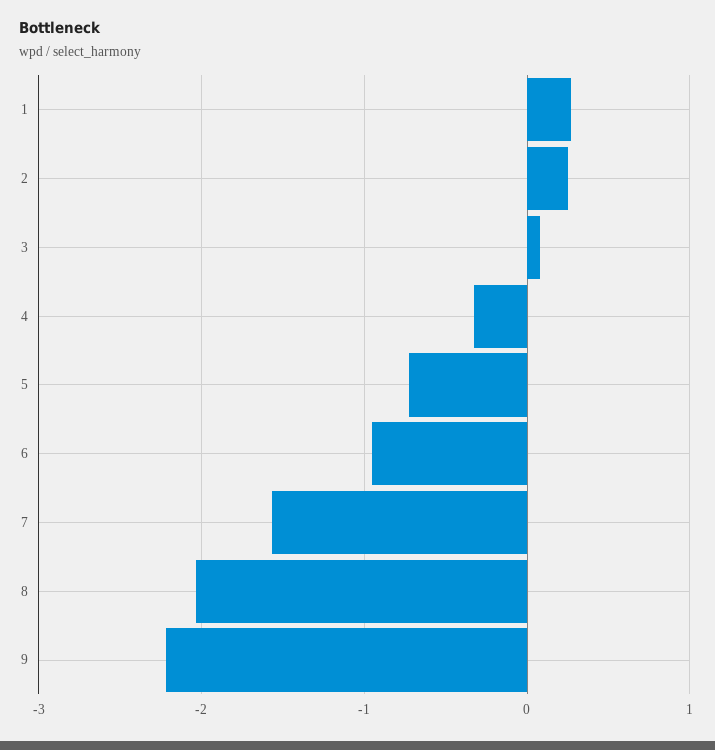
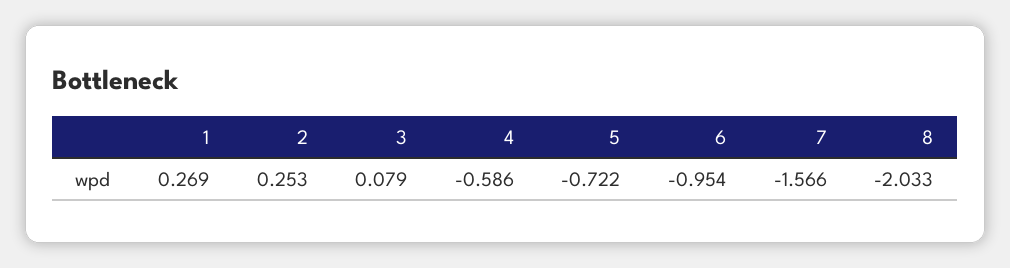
  {
    "1": 0.269,
    "2": 0.253,
    "3": 0.079,
-   "4": -0.3,
+   "4": -0.586,
    "5": -0.722,
    "6": -0.954,
    "7": -1.566,
-   "8": -2.033,
+   "8": -2.033
-   "9": -2.2
  }

